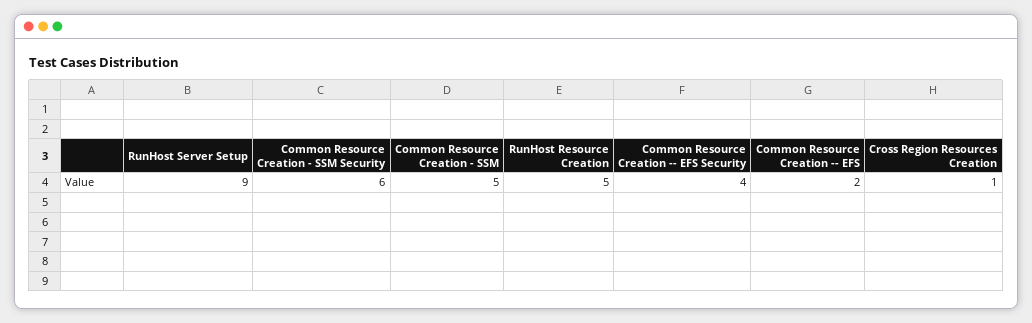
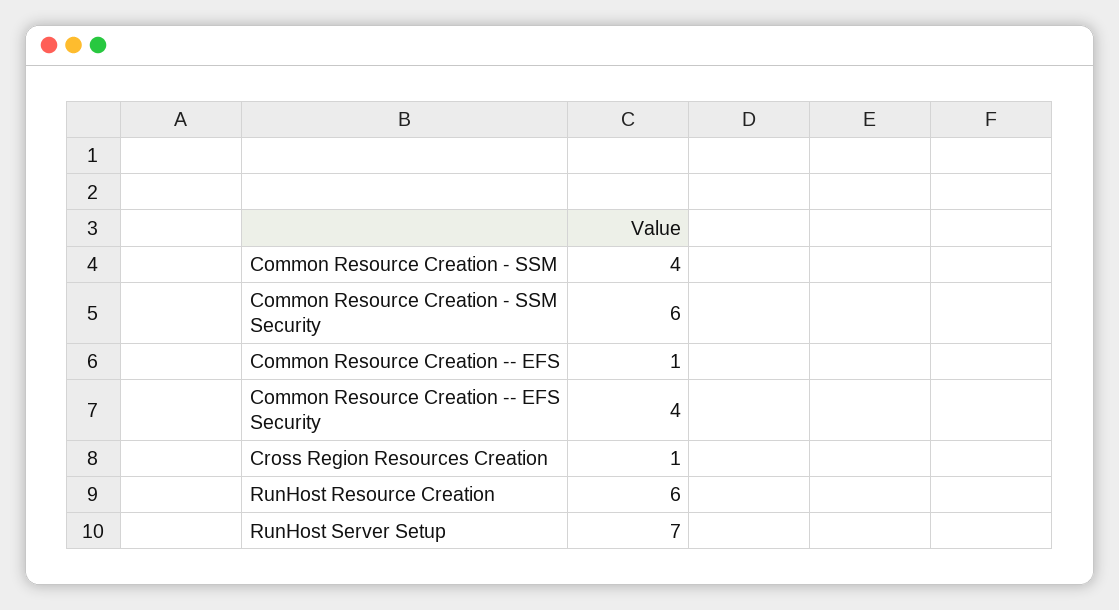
  {
-   "RunHost Server Setup": 9,
+   "RunHost Server Setup": 7,
    "Common Resource Creation - SSM Security": 6,
-   "Common Resource Creation - SSM": 5,
+   "Common Resource Creation - SSM": 4,
-   "RunHost Resource Creation": 5,
+   "RunHost Resource Creation": 6,
    "Common Resource Creation -- EFS Security": 4,
-   "Common Resource Creation -- EFS": 2,
+   "Common Resource Creation -- EFS": 1,
    "Cross Region Resources Creation": 1
  }

